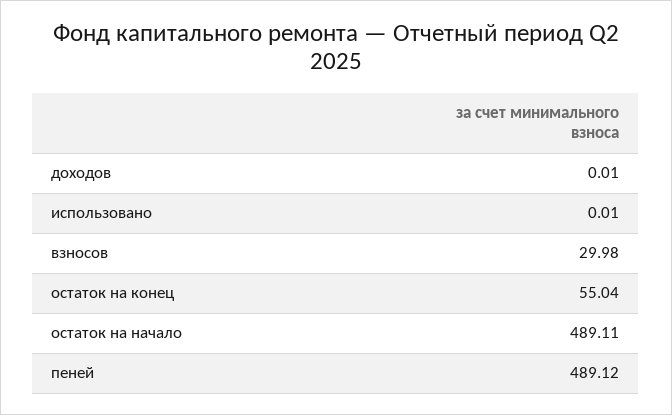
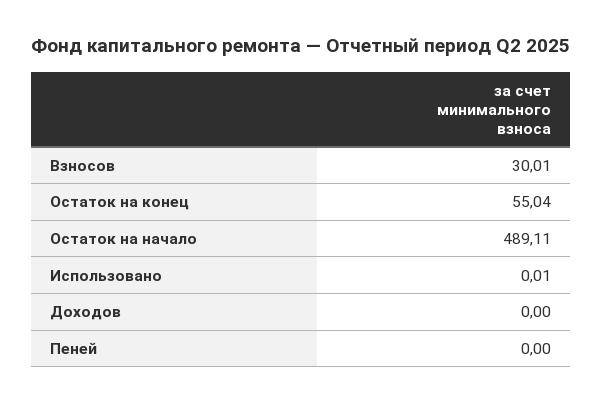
  {
-   "доходов": 0.01,
+   "доходов": 0,
    "использовано": 0.01,
-   "взносов": 29.98,
+   "взносов": 30.01,
    "остаток на конец": 55.04,
    "остаток на начало": 489.11,
-   "пеней": 489.12
+   "пеней": 0
  }

